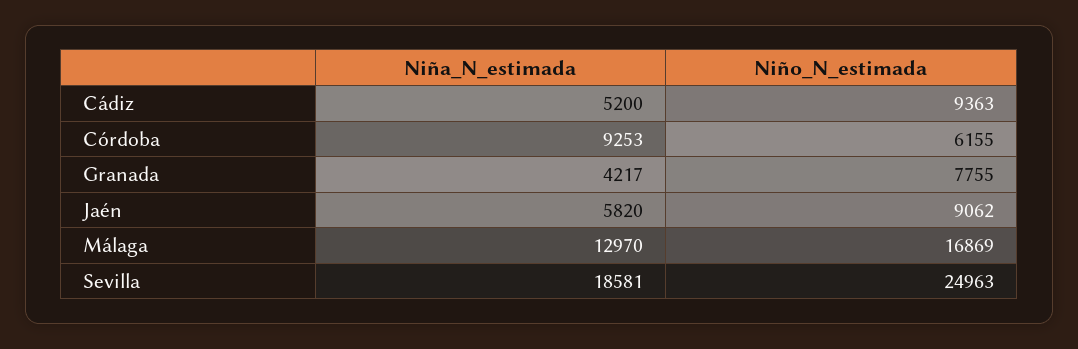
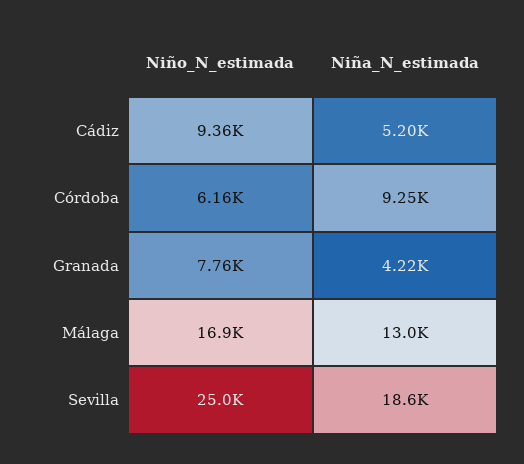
  {
    "Niña_N_estimada": {
      "Cádiz": 5200,
      "Córdoba": 9253,
      "Granada": 4217,
-     "Jaén": 5820,
      "Málaga": 12970,
      "Sevilla": 18581
    },
    "Niño_N_estimada": {
      "Cádiz": 9363,
      "Córdoba": 6155,
      "Granada": 7755,
-     "Jaén": 9062,
      "Málaga": 16869,
      "Sevilla": 24963
    }
  }

